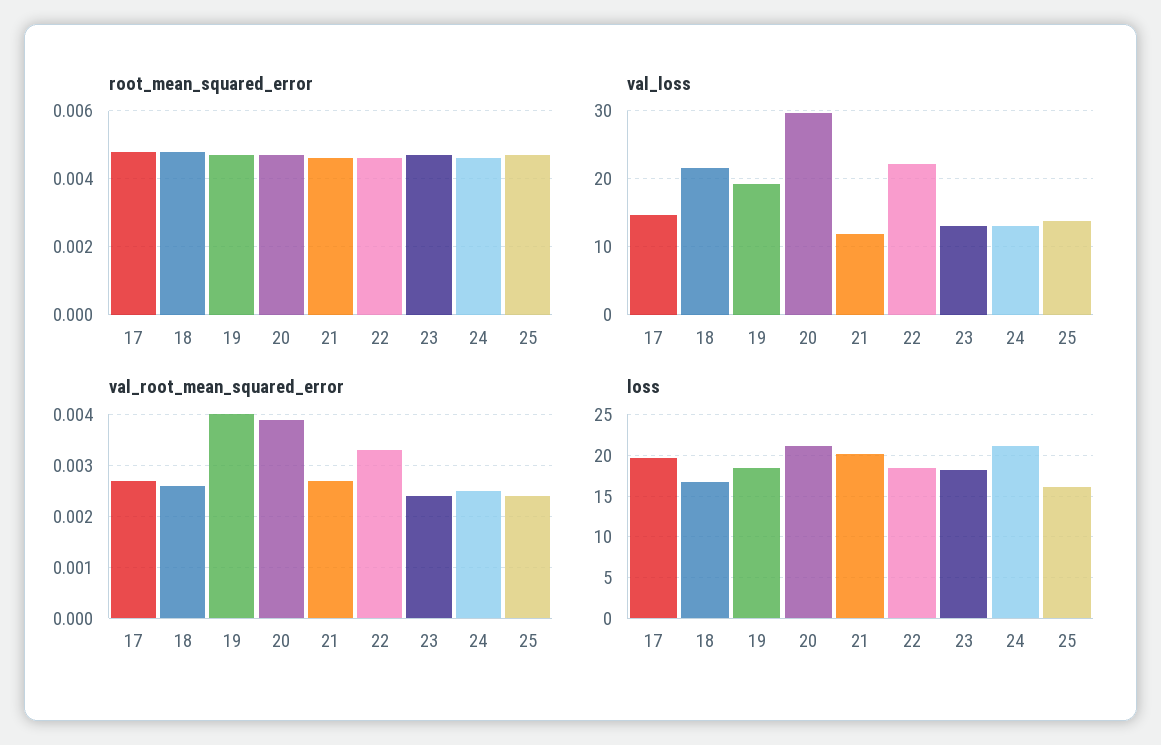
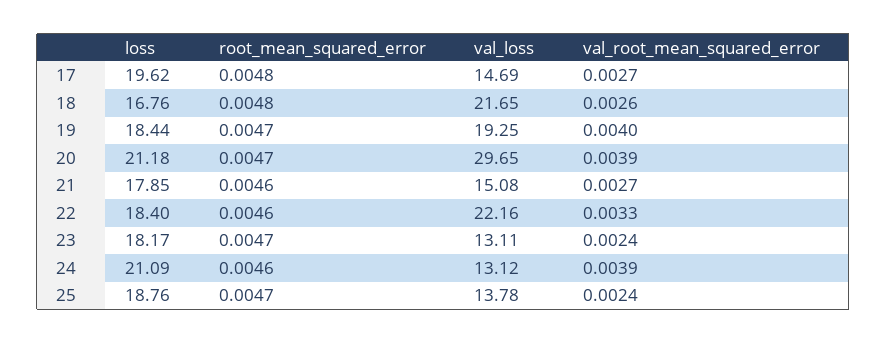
  {
    "root_mean_squared_error": {
      "17": 0.0048,
      "18": 0.0048,
      "19": 0.0047,
      "20": 0.0047,
      "21": 0.0046,
      "22": 0.0046,
      "23": 0.0047,
      "24": 0.0046,
      "25": 0.0047
    },
    "val_loss": {
      "17": 14.69,
      "18": 21.65,
      "19": 19.25,
      "20": 29.65,
-     "21": 12,
+     "21": 15.08,
      "22": 22.16,
      "23": 13.11,
      "24": 13.12,
      "25": 13.78
    },
    "val_root_mean_squared_error": {
      "17": 0.0027,
      "18": 0.0026,
      "19": 0.004,
      "20": 0.0039,
      "21": 0.0027,
      "22": 0.0033,
      "23": 0.0024,
-     "24": 0.0025,
+     "24": 0.0039,
      "25": 0.0024
    },
    "loss": {
      "17": 19.62,
      "18": 16.76,
      "19": 18.44,
      "20": 21.18,
-     "21": 20,
+     "21": 17.85,
      "22": 18.4,
      "23": 18.17,
      "24": 21.09,
-     "25": 16
+     "25": 18.76
    }
  }

